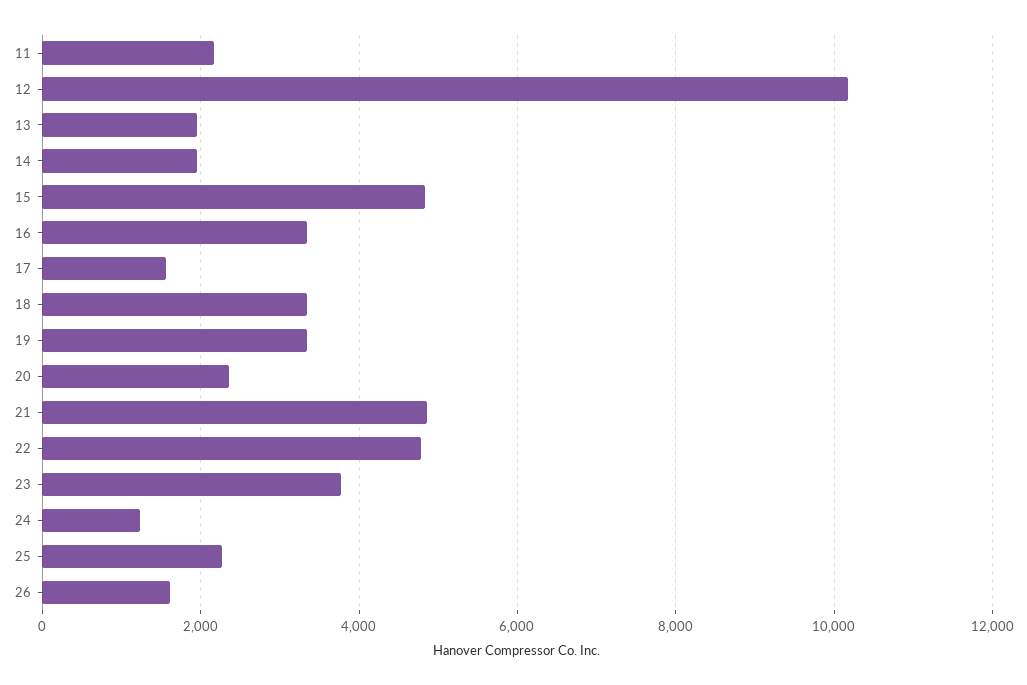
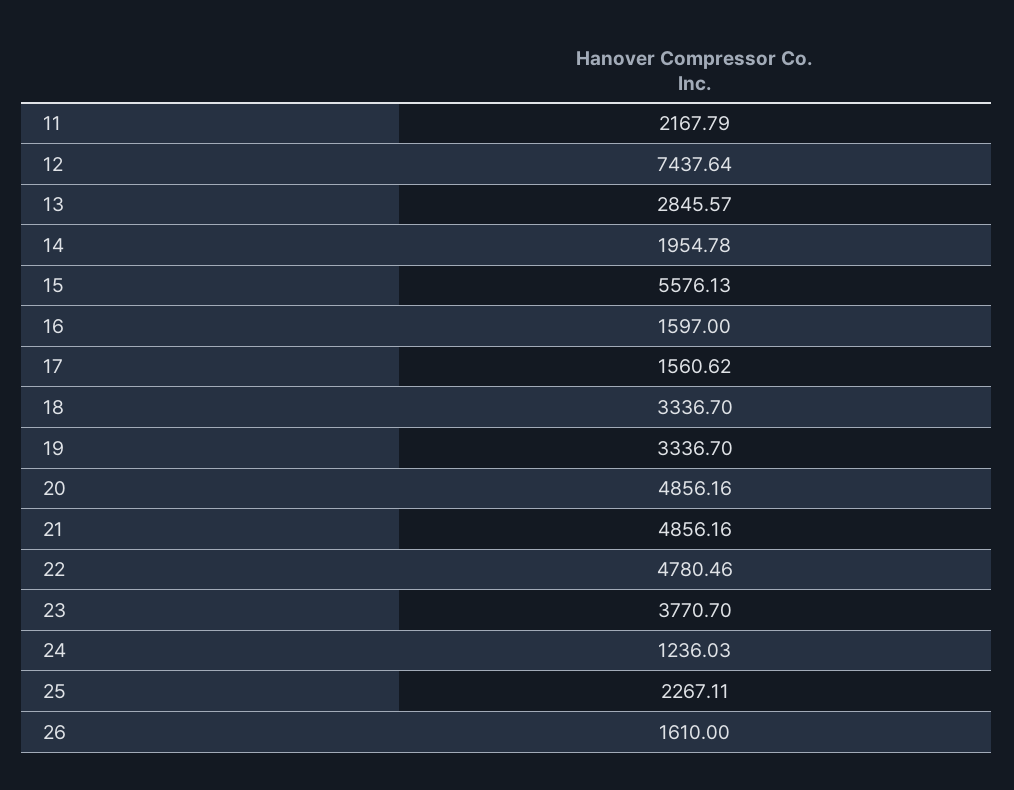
  {
    "11": 2167.79,
-   "12": 10200,
+   "12": 7437.64,
-   "13": 2000,
+   "13": 2845.57,
    "14": 1954.78,
-   "15": 4800,
+   "15": 5576.13,
-   "16": 3400,
+   "16": 1597,
    "17": 1560.62,
    "18": 3336.7,
    "19": 3336.7,
-   "20": 2400,
+   "20": 4856.16,
    "21": 4856.16,
    "22": 4780.46,
    "23": 3770.7,
    "24": 1236.03,
    "25": 2267.11,
    "26": 1610
  }

